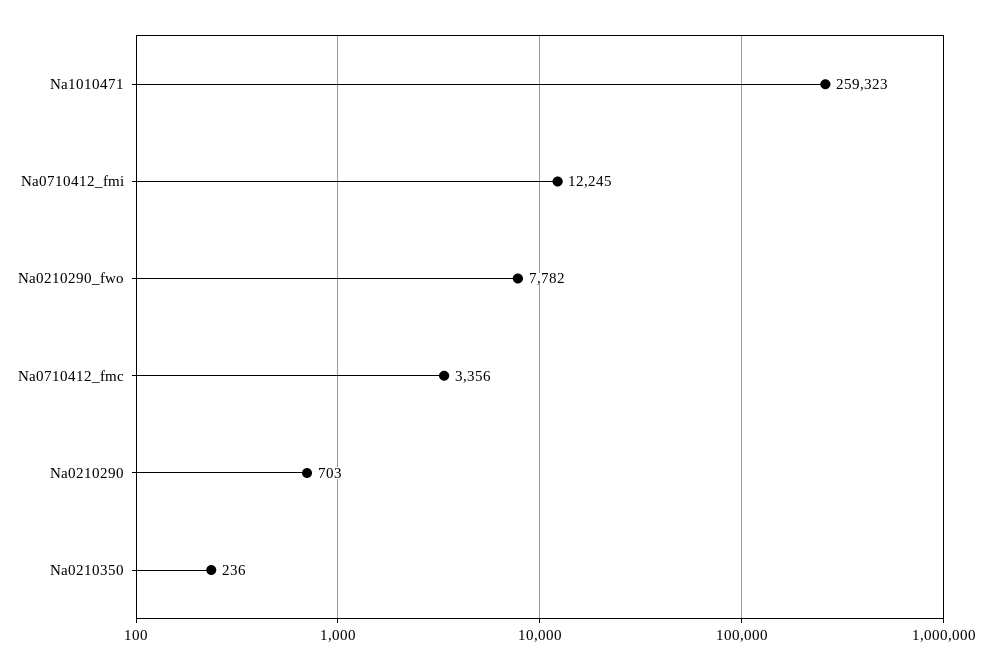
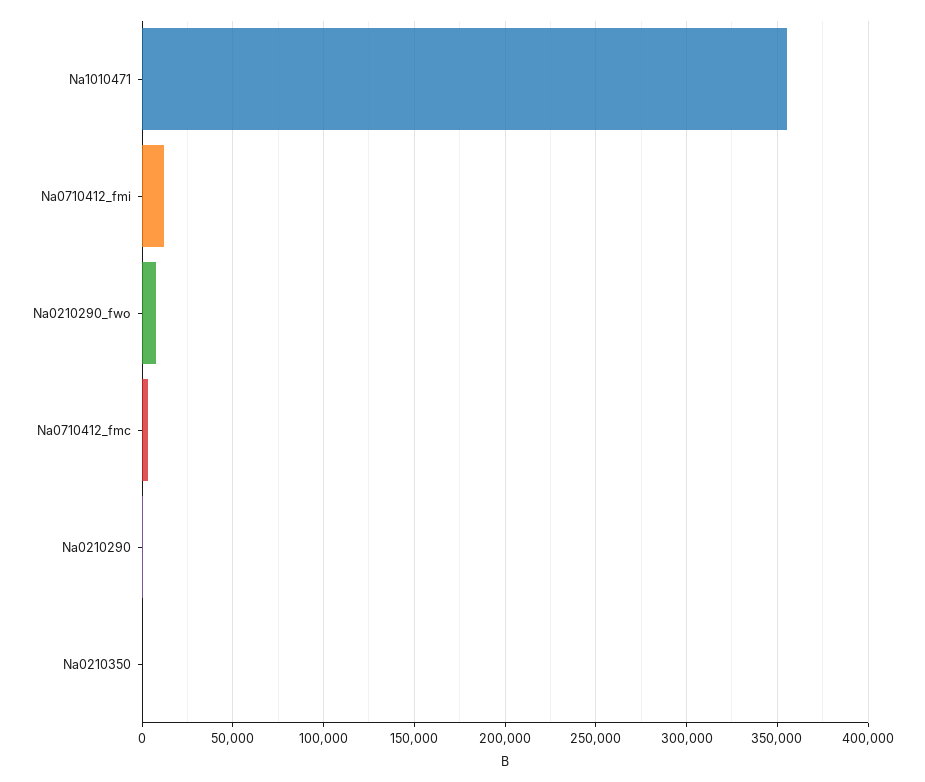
  {
-   "Na1010471": 259323,
+   "Na1010471": 355000,
    "Na0710412_fmi": 12245,
    "Na0210290_fwo": 7782,
    "Na0710412_fmc": 3356,
    "Na0210290": 703,
    "Na0210350": 236
  }

